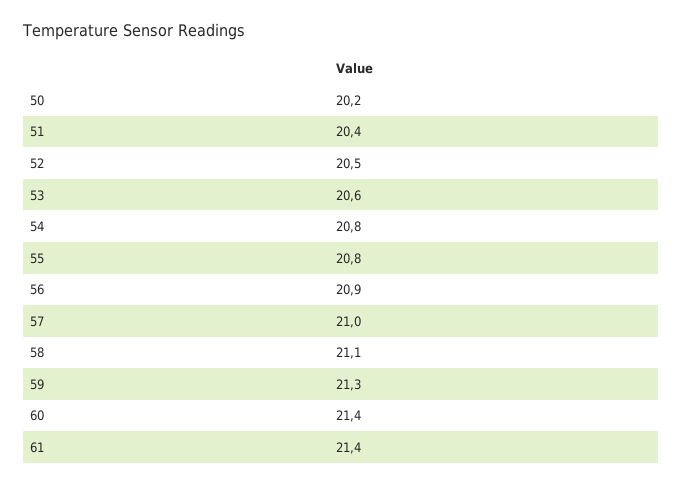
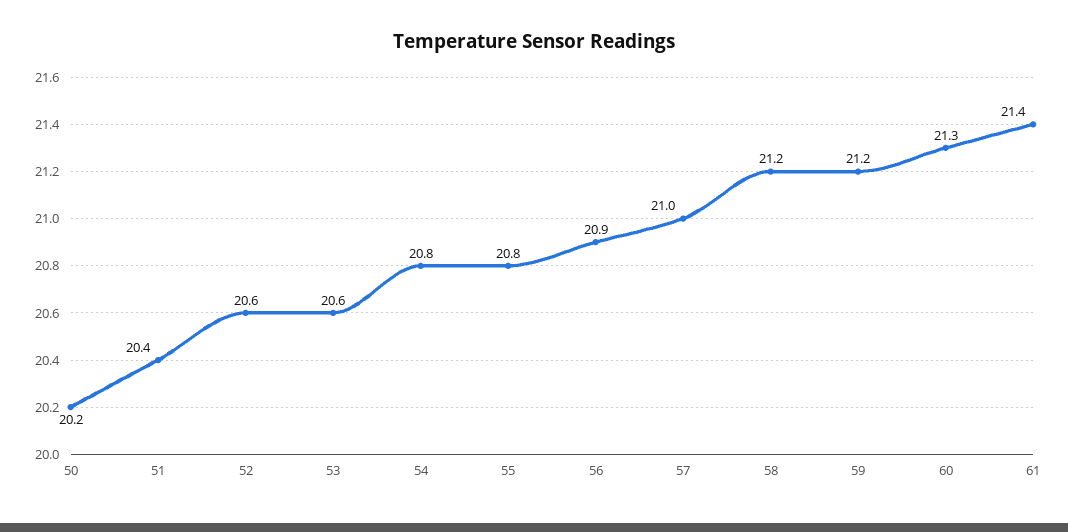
  {
    "50": 20.2,
    "51": 20.4,
-   "52": 20.5,
+   "52": 20.6,
    "53": 20.6,
    "54": 20.8,
    "55": 20.8,
    "56": 20.9,
    "57": 21,
-   "58": 21.1,
+   "58": 21.2,
-   "59": 21.3,
+   "59": 21.2,
-   "60": 21.4,
+   "60": 21.3,
    "61": 21.4
  }

